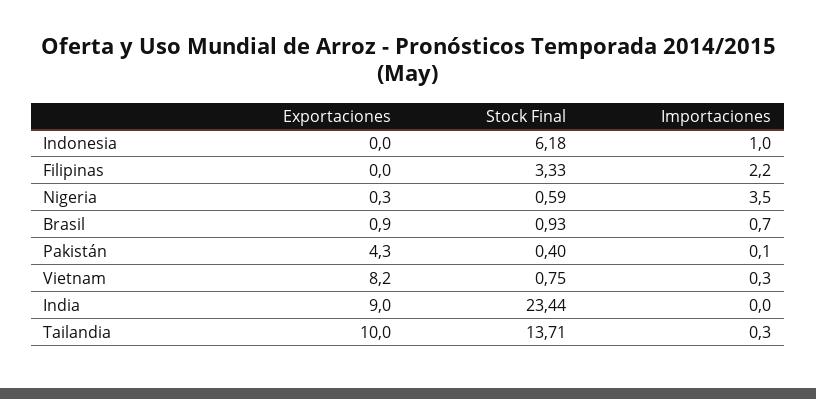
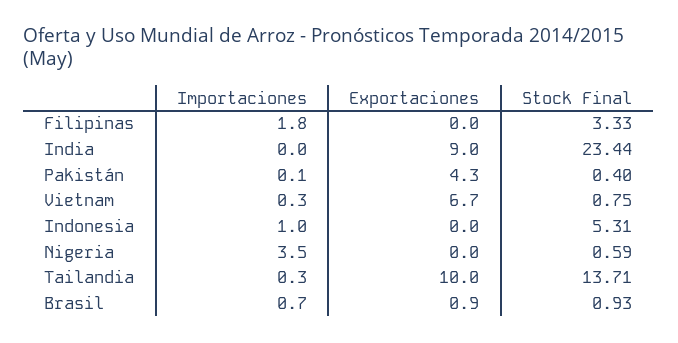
  {
    "Exportaciones": {
      "Indonesia": 0,
      "Filipinas": 0,
-     "Nigeria": 0.3,
+     "Nigeria": 0,
      "Brasil": 0.9,
      "Pakistán": 4.3,
-     "Vietnam": 8.2,
+     "Vietnam": 6.7,
      "India": 9,
      "Tailandia": 10
    },
    "Stock Final": {
-     "Indonesia": 6.18,
+     "Indonesia": 5.31,
      "Filipinas": 3.33,
      "Nigeria": 0.59,
      "Brasil": 0.93,
      "Pakistán": 0.4,
      "Vietnam": 0.75,
      "India": 23.44,
      "Tailandia": 13.71
    },
    "Importaciones": {
      "Indonesia": 1,
-     "Filipinas": 2.2,
+     "Filipinas": 1.8,
      "Nigeria": 3.5,
      "Brasil": 0.7,
      "Pakistán": 0.1,
      "Vietnam": 0.3,
      "India": 0,
      "Tailandia": 0.3
    }
  }

